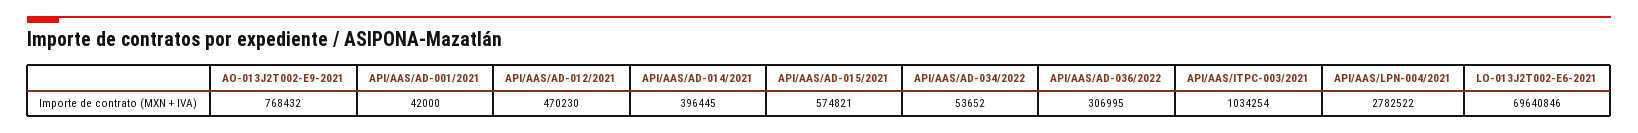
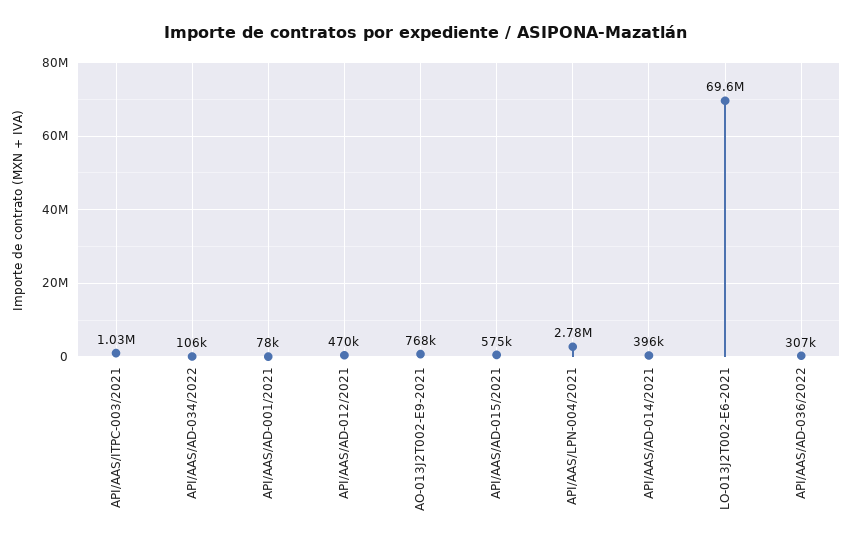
  {
    "AO-013J2T002-E9-2021": 768432,
-   "API/AAS/AD-001/2021": 42000,
+   "API/AAS/AD-001/2021": 78000,
    "API/AAS/AD-012/2021": 470230,
    "API/AAS/AD-014/2021": 396445,
    "API/AAS/AD-015/2021": 574821,
-   "API/AAS/AD-034/2022": 53652,
+   "API/AAS/AD-034/2022": 106000,
    "API/AAS/AD-036/2022": 306995,
    "API/AAS/ITPC-003/2021": 1034254,
    "API/AAS/LPN-004/2021": 2782522,
    "LO-013J2T002-E6-2021": 69640846
  }

